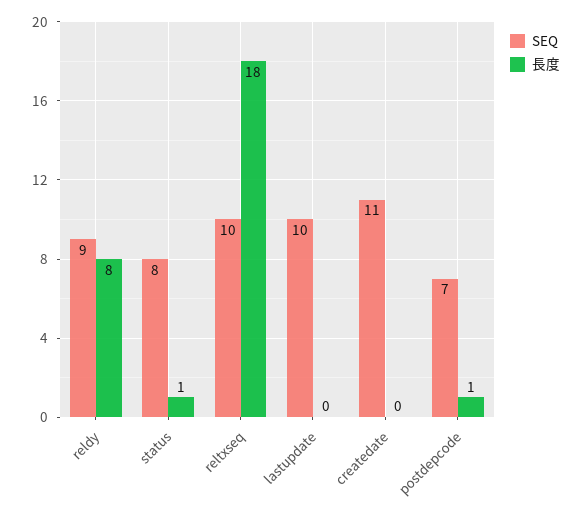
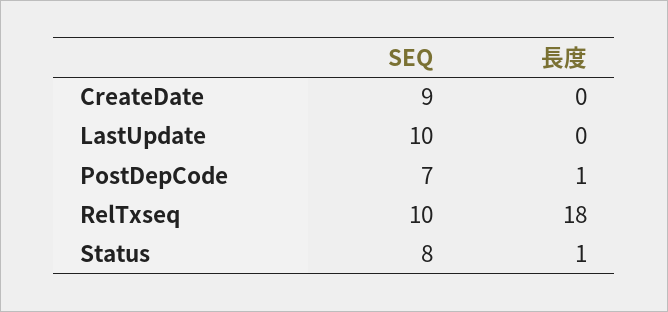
  {
    "SEQ": {
-     "reldy": 9,
      "status": 8,
      "reltxseq": 10,
      "lastupdate": 10,
-     "createdate": 11,
+     "createdate": 9,
      "postdepcode": 7
    },
    "長度": {
-     "reldy": 8,
      "status": 1,
      "reltxseq": 18,
      "lastupdate": 0,
      "createdate": 0,
      "postdepcode": 1
    }
  }

